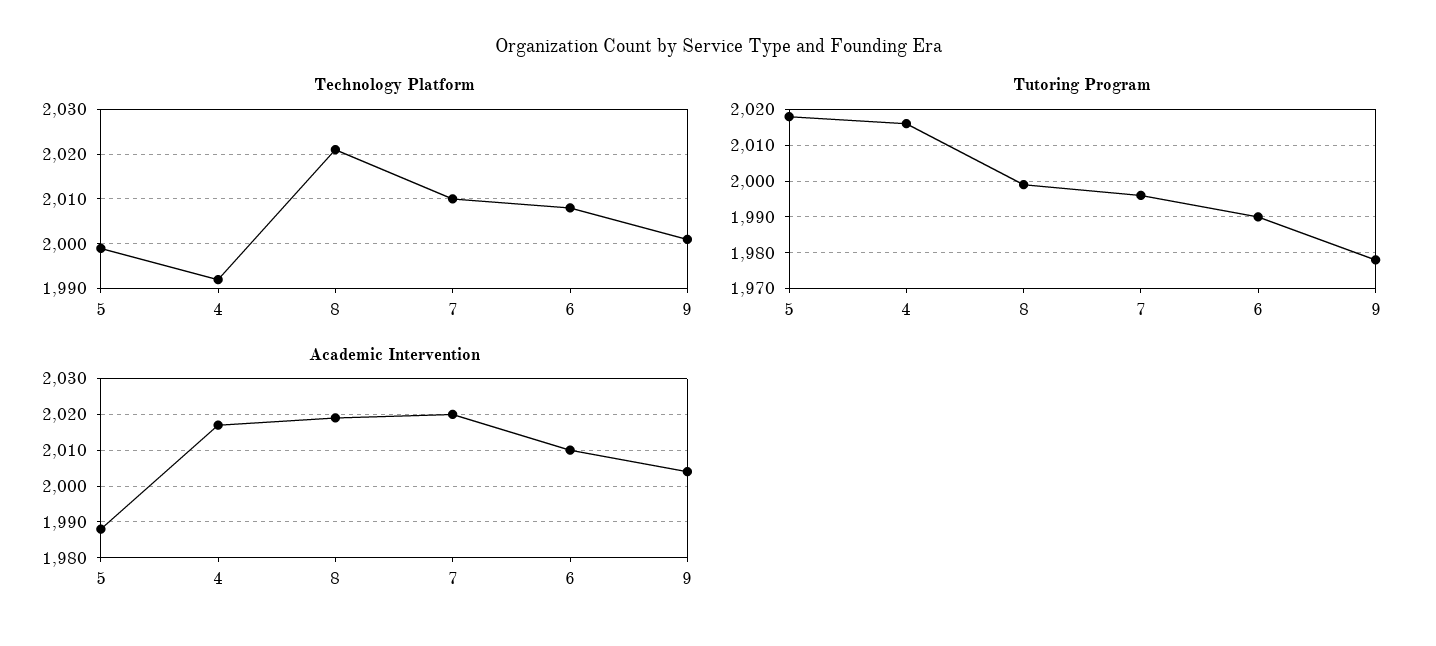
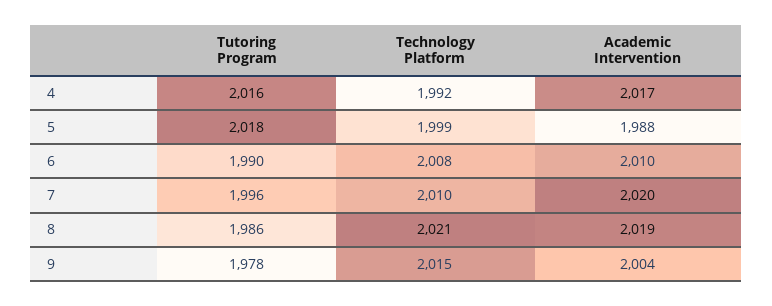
  {
    "Technology Platform": {
      "5": 1999,
      "4": 1992,
      "8": 2021,
      "7": 2010,
      "6": 2008,
-     "9": 2000
+     "9": 2015
    },
    "Tutoring Program": {
      "5": 2018,
      "4": 2016,
-     "8": 2000,
+     "8": 1986,
      "7": 1996,
      "6": 1990,
      "9": 1978
    },
    "Academic Intervention": {
      "5": 1988,
      "4": 2017,
      "8": 2019,
      "7": 2020,
      "6": 2010,
      "9": 2004
    }
  }

